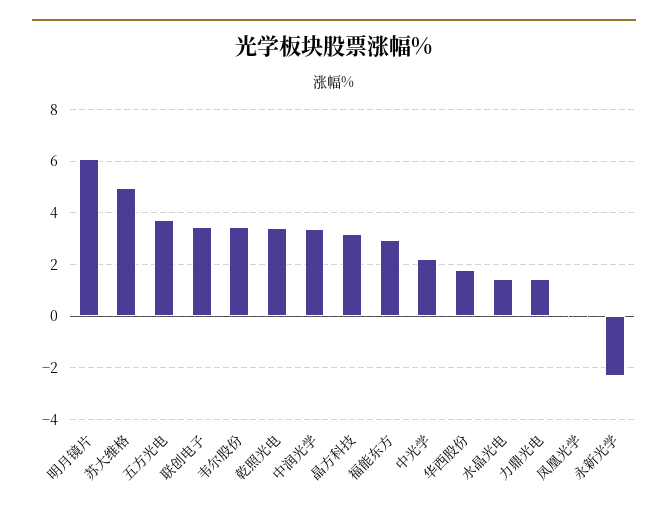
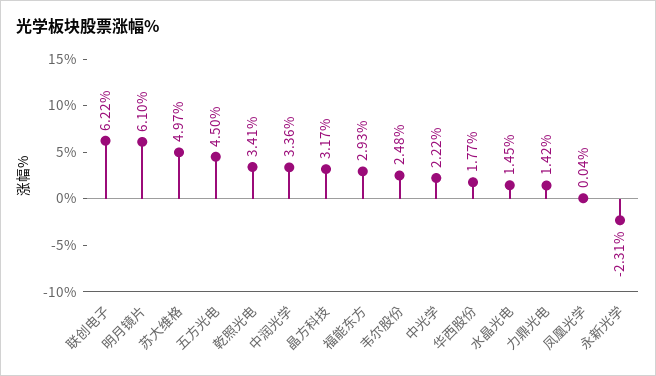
  {
    "明月镜片": 6.1,
    "苏大维格": 4.97,
-   "五方光电": 3.75,
+   "五方光电": 4.5,
-   "联创电子": 3.5,
+   "联创电子": 6.22,
-   "韦尔股份": 3.5,
+   "韦尔股份": 2.48,
    "乾照光电": 3.41,
    "中润光学": 3.36,
    "晶方科技": 3.17,
    "福能东方": 2.93,
    "中光学": 2.22,
    "华西股份": 1.77,
    "水晶光电": 1.45,
    "力鼎光电": 1.42,
    "凤凰光学": 0.04,
    "永新光学": -2.31
  }

